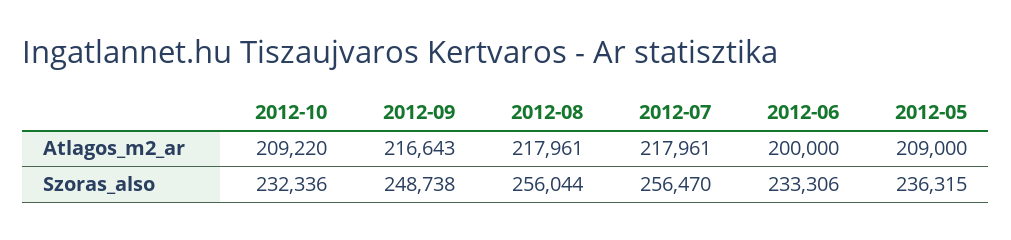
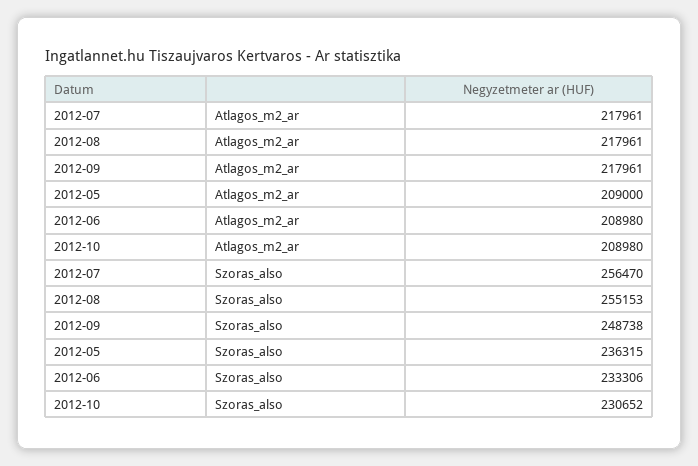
  {
    "2012-10": {
-     "Atlagos_m2_ar": 209220,
+     "Atlagos_m2_ar": 208980,
-     "Szoras_also": 232336
+     "Szoras_also": 230652
    },
    "2012-09": {
-     "Atlagos_m2_ar": 216643,
+     "Atlagos_m2_ar": 217961,
      "Szoras_also": 248738
    },
    "2012-08": {
      "Atlagos_m2_ar": 217961,
-     "Szoras_also": 256044
+     "Szoras_also": 255153
    },
    "2012-07": {
      "Atlagos_m2_ar": 217961,
      "Szoras_also": 256470
    },
    "2012-06": {
-     "Atlagos_m2_ar": 200000,
+     "Atlagos_m2_ar": 208980,
      "Szoras_also": 233306
    },
    "2012-05": {
      "Atlagos_m2_ar": 209000,
      "Szoras_also": 236315
    }
  }

